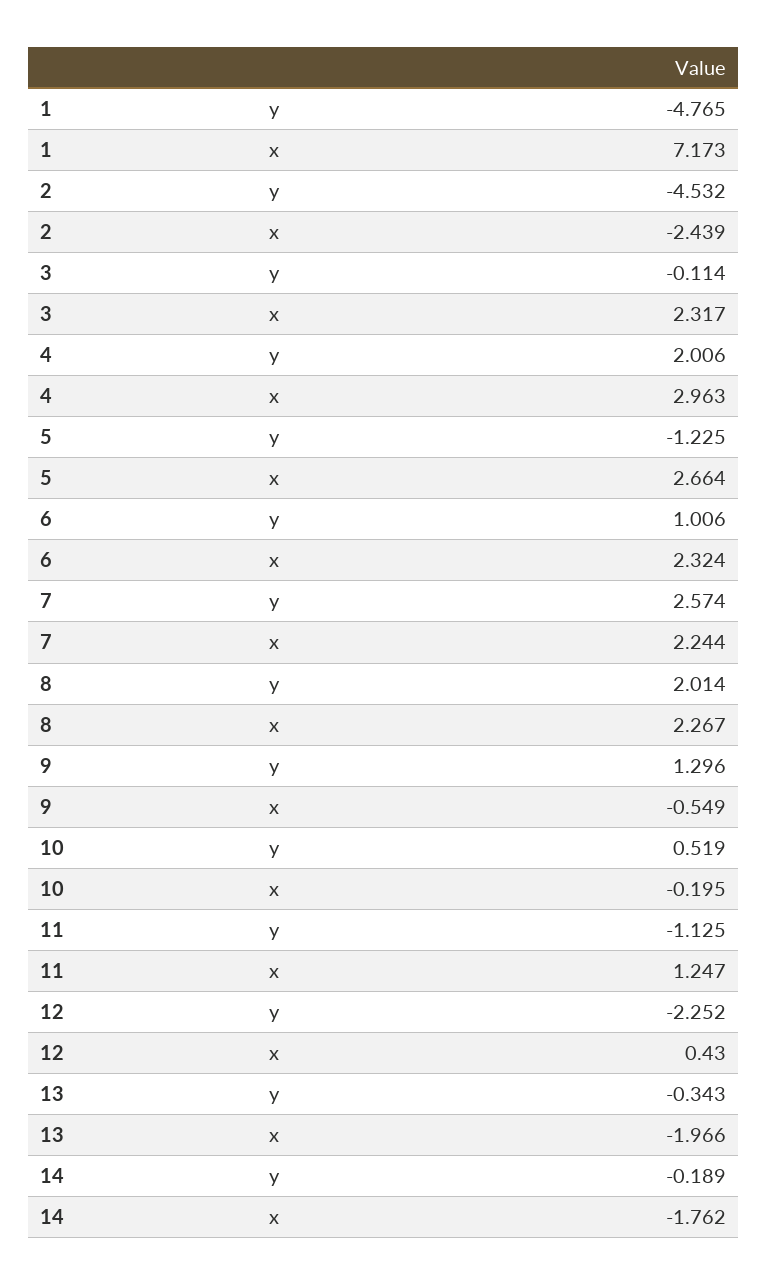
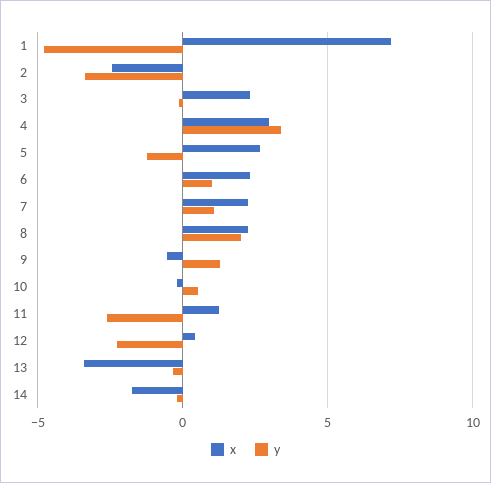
  {
    "y": {
      "1": -4.765,
-     "2": -4.532,
+     "2": -3.5,
      "3": -0.114,
-     "4": 2.006,
+     "4": 3.5,
      "5": -1.225,
      "6": 1.006,
-     "7": 2.574,
+     "7": 1,
      "8": 2.014,
      "9": 1.296,
      "10": 0.519,
-     "11": -1.125,
+     "11": -2.5,
      "12": -2.252,
      "13": -0.343,
      "14": -0.189
    },
    "x": {
      "1": 7.173,
      "2": -2.439,
      "3": 2.317,
      "4": 2.963,
      "5": 2.664,
      "6": 2.324,
      "7": 2.244,
      "8": 2.267,
      "9": -0.549,
      "10": -0.195,
      "11": 1.247,
      "12": 0.43,
-     "13": -1.966,
+     "13": -3.5,
      "14": -1.762
    }
  }

